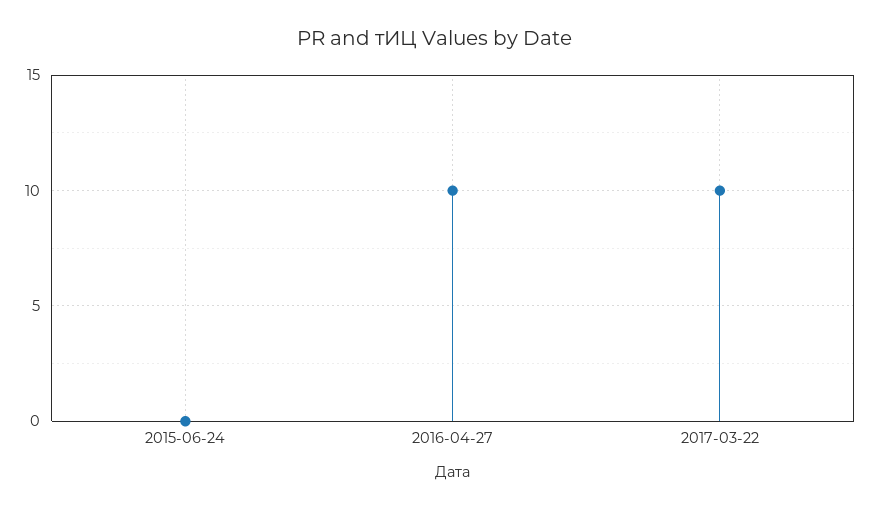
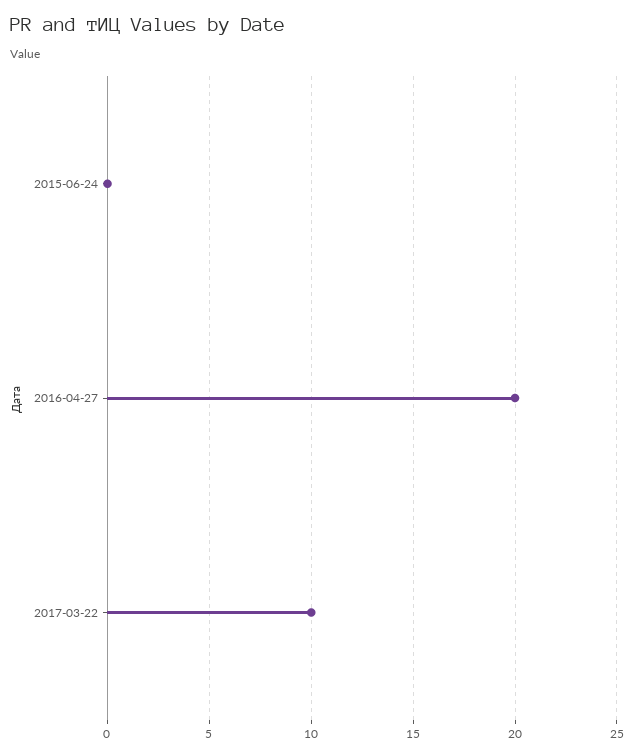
  {
    "2015-06-24": 0,
-   "2016-04-27": 10,
+   "2016-04-27": 20,
    "2017-03-22": 10
  }

